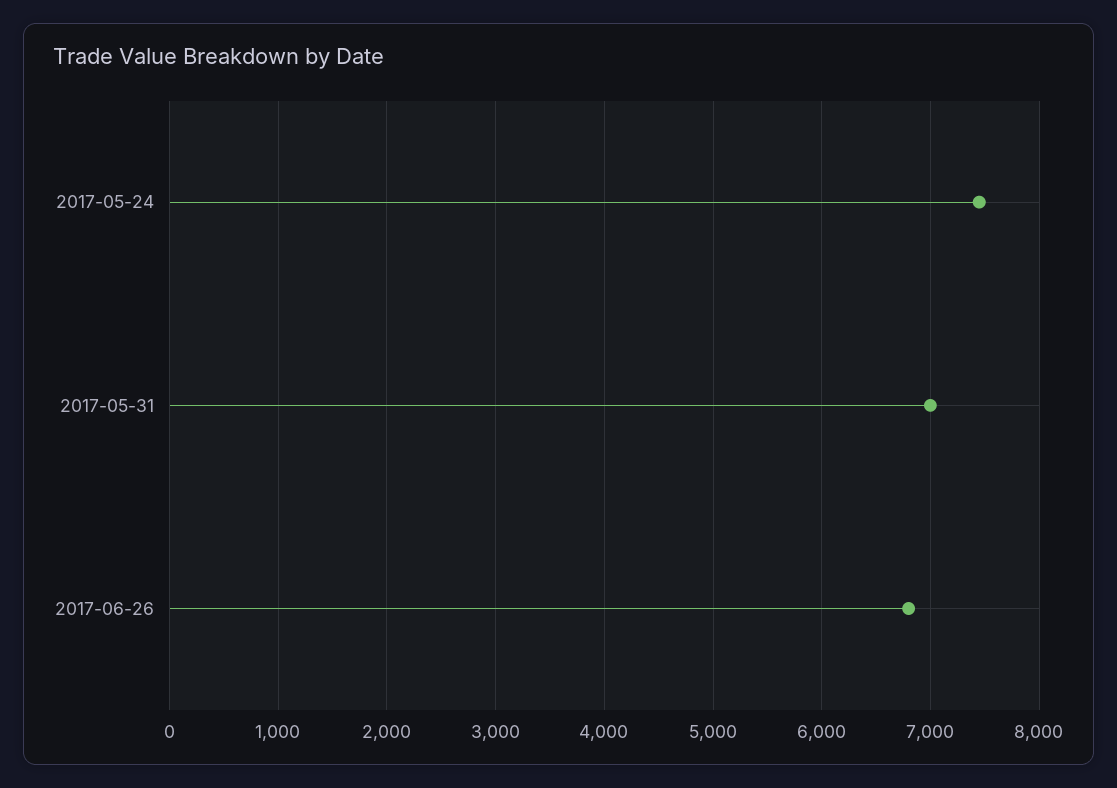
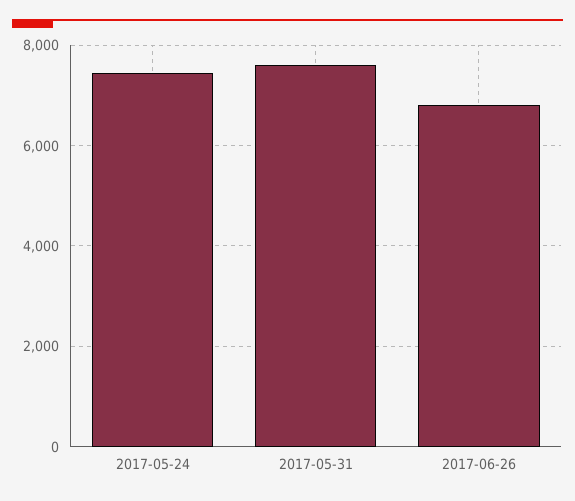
  {
    "2017-05-24": 7500,
-   "2017-05-31": 7000,
+   "2017-05-31": 7600,
    "2017-06-26": 6800
  }

